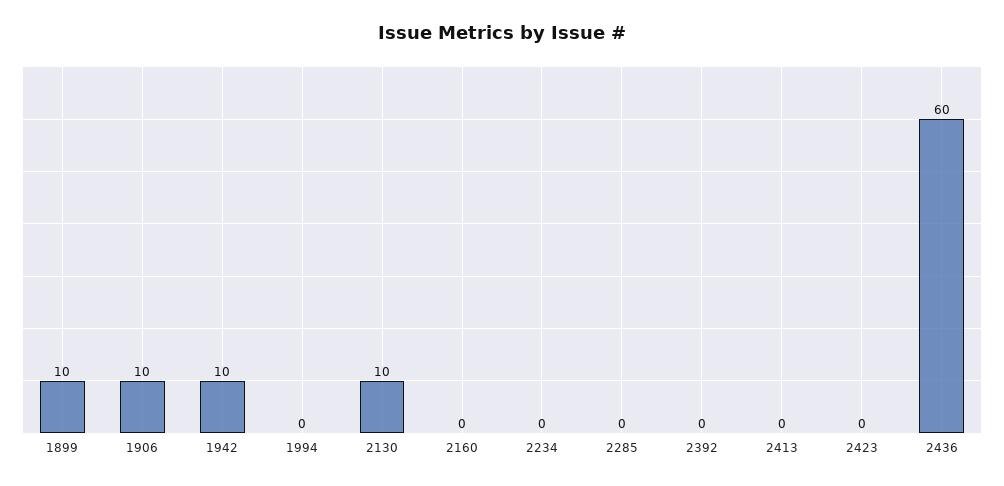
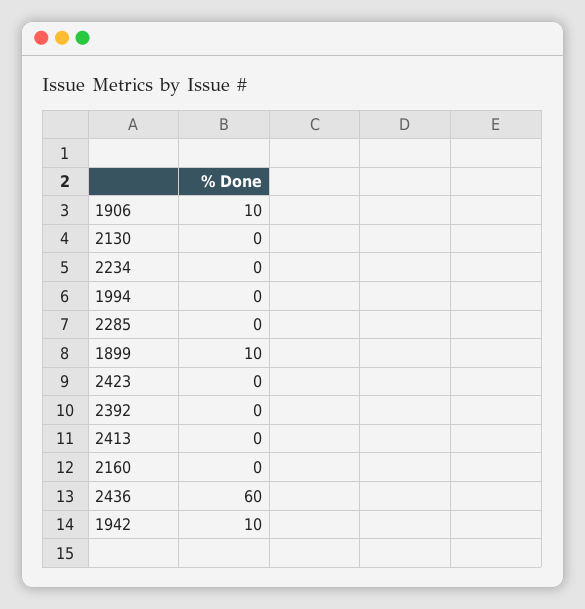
  {
    "1899": 10,
    "1906": 10,
    "1942": 10,
    "1994": 0,
-   "2130": 10,
+   "2130": 0,
    "2160": 0,
    "2234": 0,
    "2285": 0,
    "2392": 0,
    "2413": 0,
    "2423": 0,
    "2436": 60
  }

